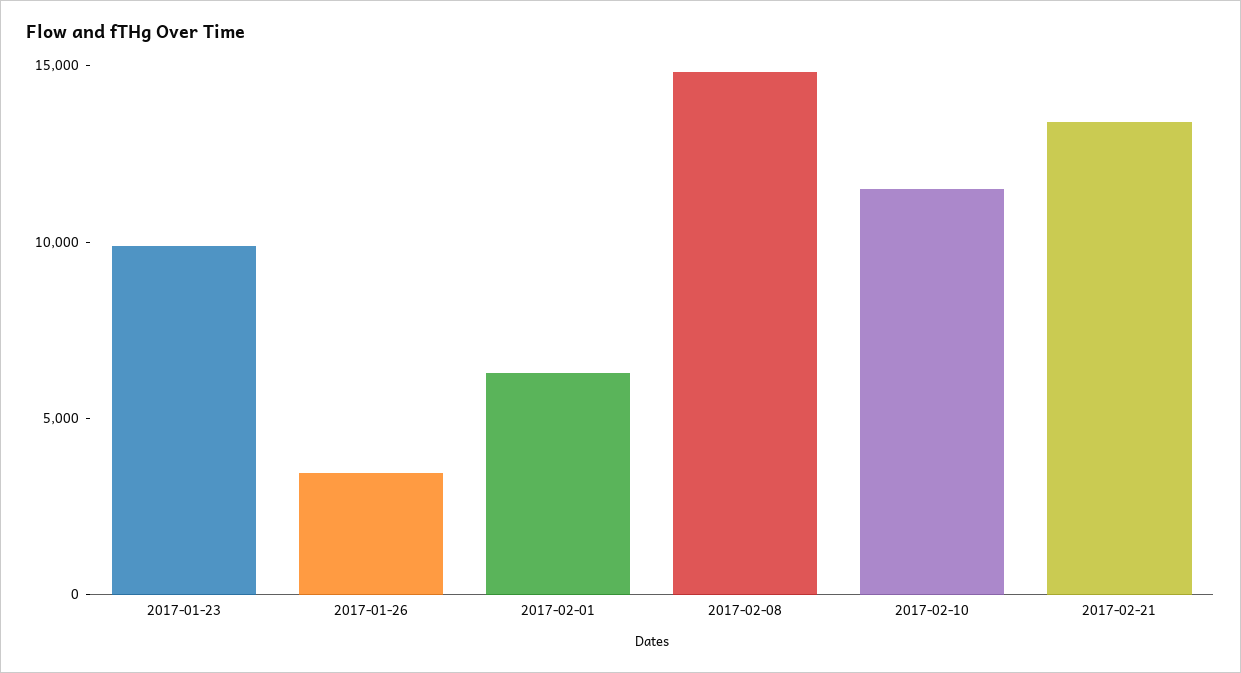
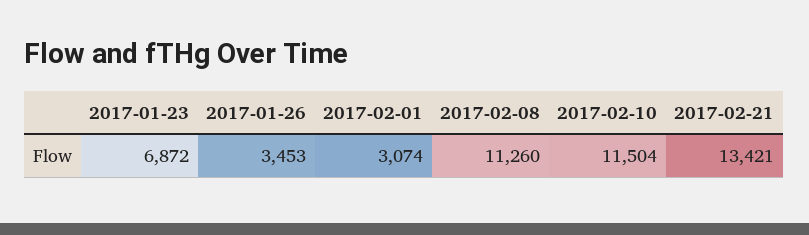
  {
-   "2017-01-23": 10000,
+   "2017-01-23": 6872,
    "2017-01-26": 3453,
-   "2017-02-01": 6000,
+   "2017-02-01": 3074,
-   "2017-02-08": 15000,
+   "2017-02-08": 11260,
    "2017-02-10": 11504,
    "2017-02-21": 13421
  }

